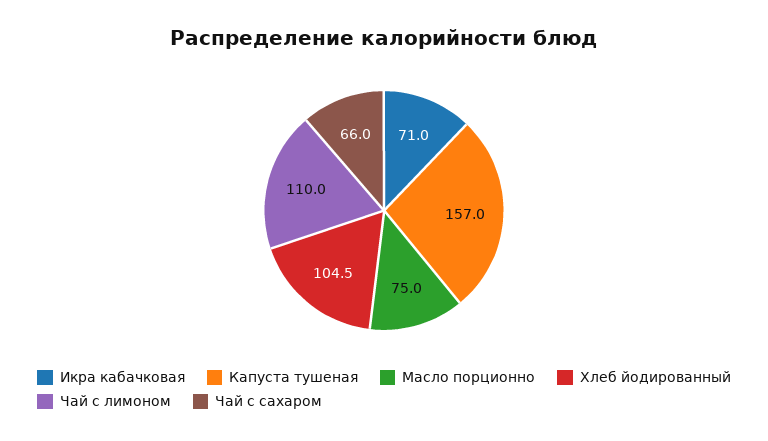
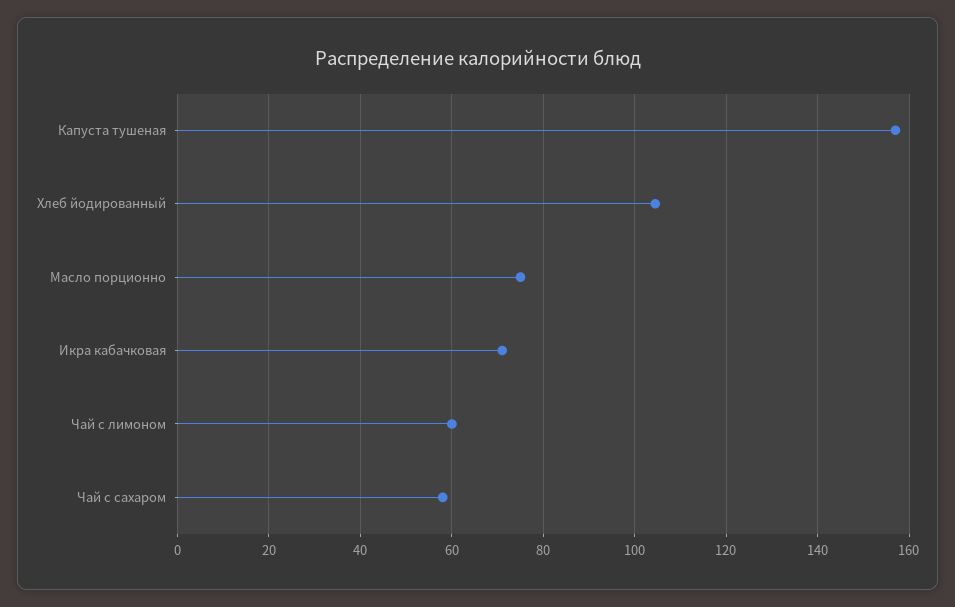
  {
    "Икра кабачковая": 71,
    "Капуста тушеная": 157,
    "Масло порционно": 75,
    "Хлеб йодированный": 104.5,
-   "Чай с лимоном": 110,
+   "Чай с лимоном": 60,
-   "Чай с сахаром": 66
+   "Чай с сахаром": 58
  }

